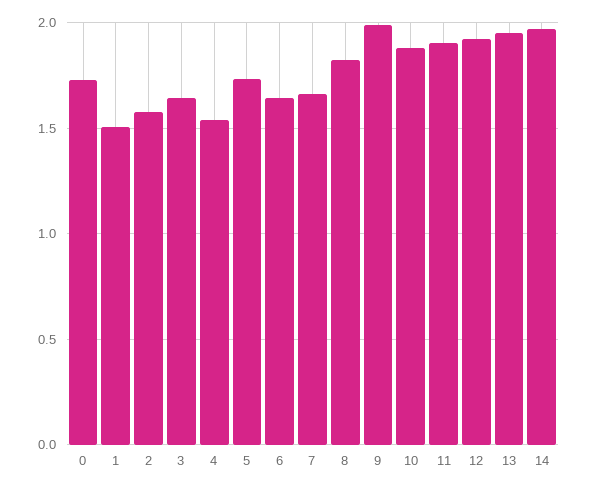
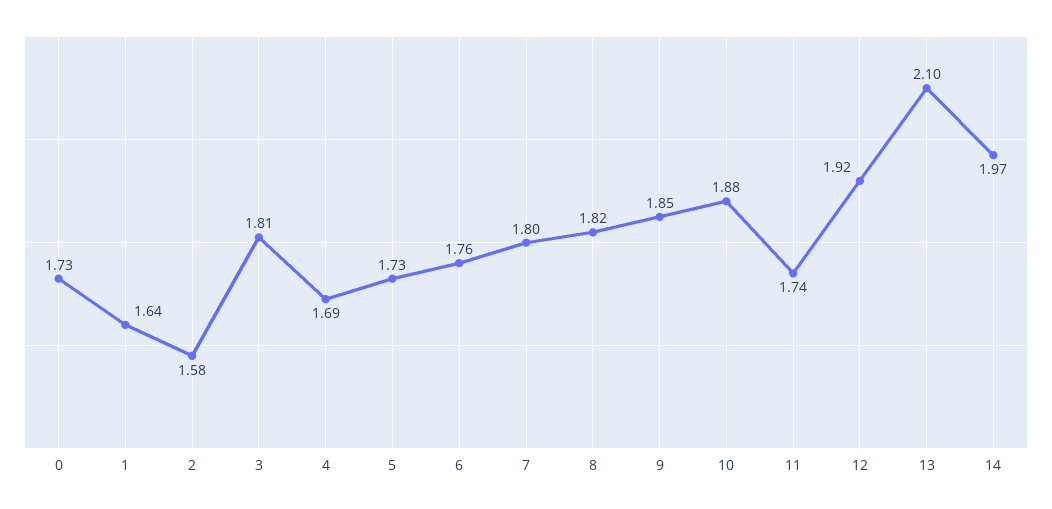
  {
    "0": 1.73,
-   "1": 1.5,
+   "1": 1.64,
    "2": 1.58,
-   "3": 1.65,
+   "3": 1.81,
-   "4": 1.55,
+   "4": 1.69,
    "5": 1.73,
-   "6": 1.65,
+   "6": 1.76,
-   "7": 1.65,
+   "7": 1.8,
    "8": 1.82,
-   "9": 2,
+   "9": 1.85,
    "10": 1.88,
-   "11": 1.9,
+   "11": 1.74,
    "12": 1.92,
-   "13": 1.95,
+   "13": 2.1,
    "14": 1.97
  }

